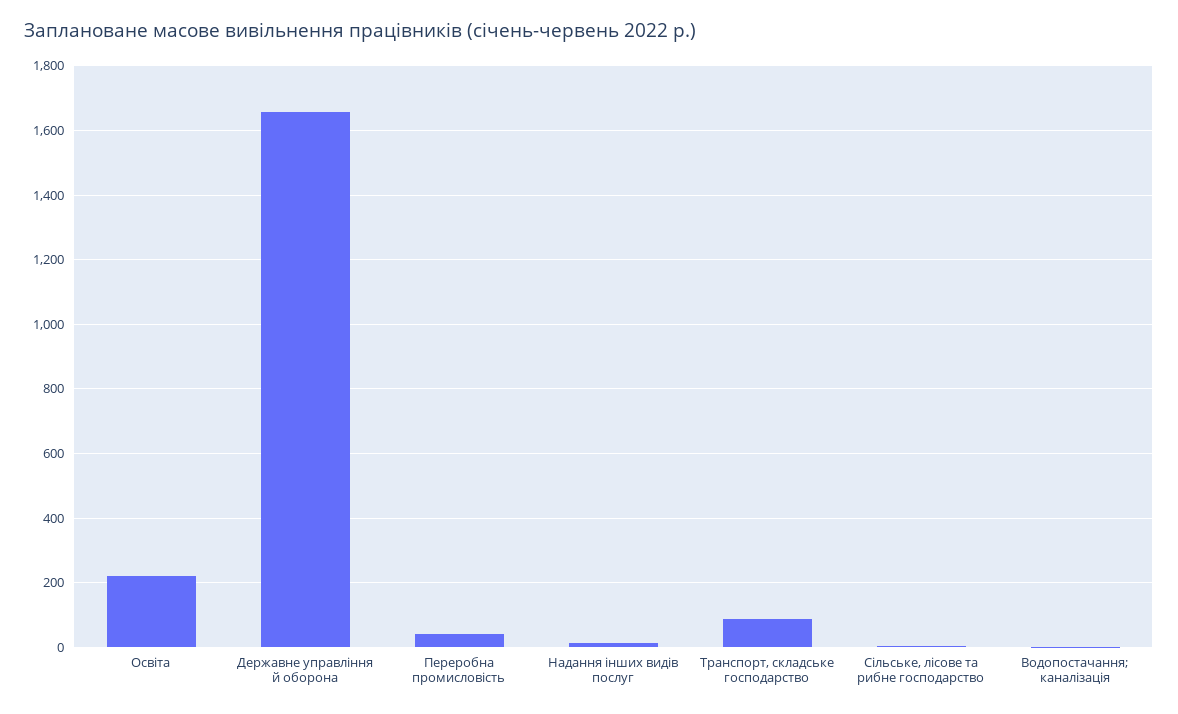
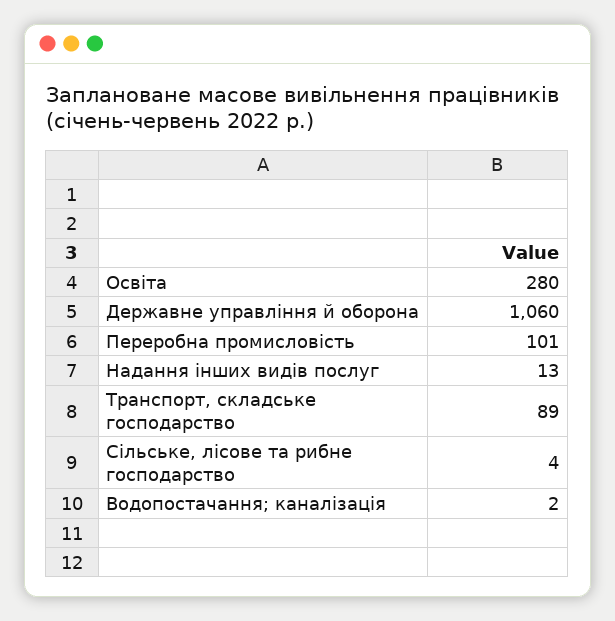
  {
-   "Освіта": 220,
+   "Освіта": 280,
-   "Державне управління й оборона": 1660,
+   "Державне управління й оборона": 1060,
-   "Переробна промисловість": 40,
+   "Переробна промисловість": 101,
    "Надання інших видів послуг": 13,
    "Транспорт, складське господарство": 89,
    "Сільське, лісове та рибне господарство": 4,
    "Водопостачання; каналізація": 2
  }

